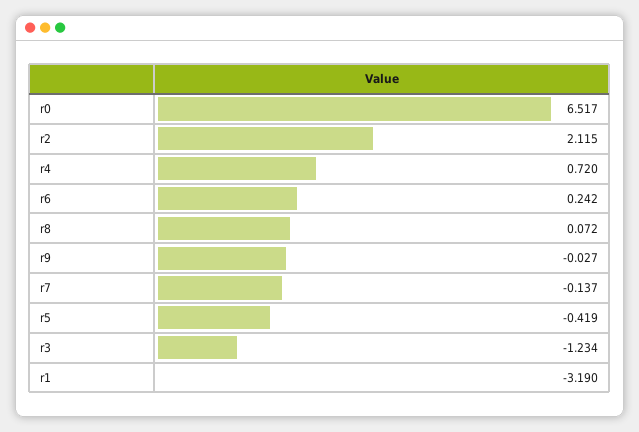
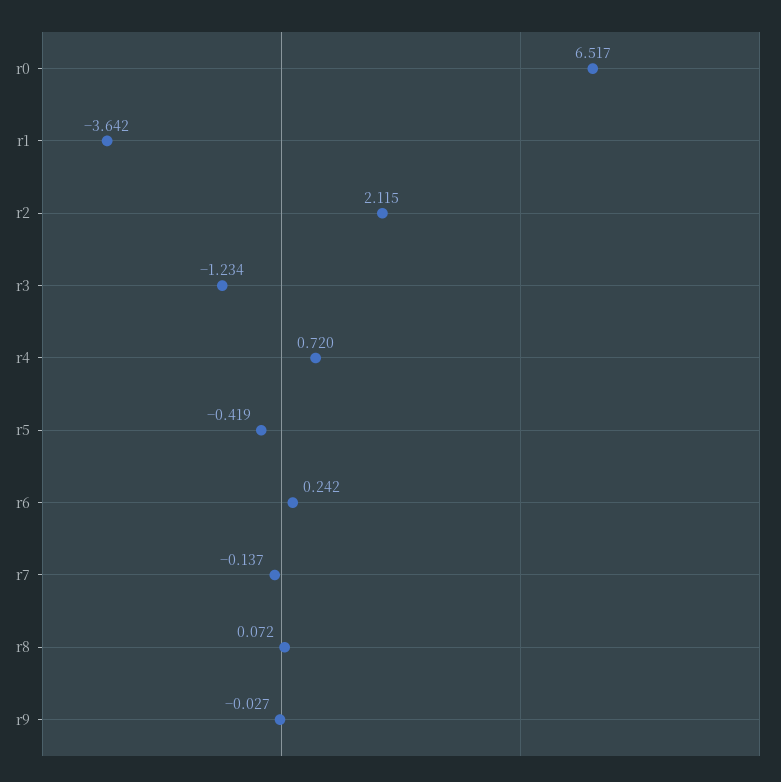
  {
    "r0": 6.517,
    "r2": 2.115,
    "r4": 0.72,
    "r6": 0.242,
    "r8": 0.072,
    "r9": -0.027,
    "r7": -0.137,
    "r5": -0.419,
    "r3": -1.234,
-   "r1": -3.19
+   "r1": -3.642
  }

